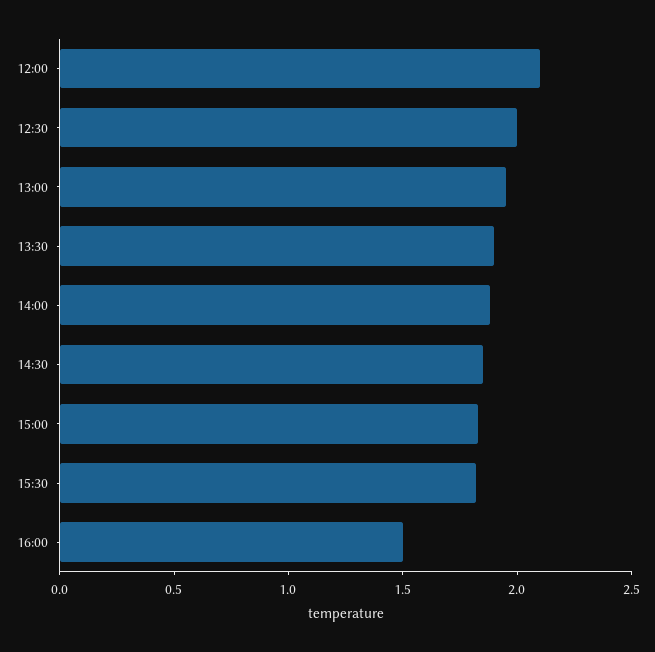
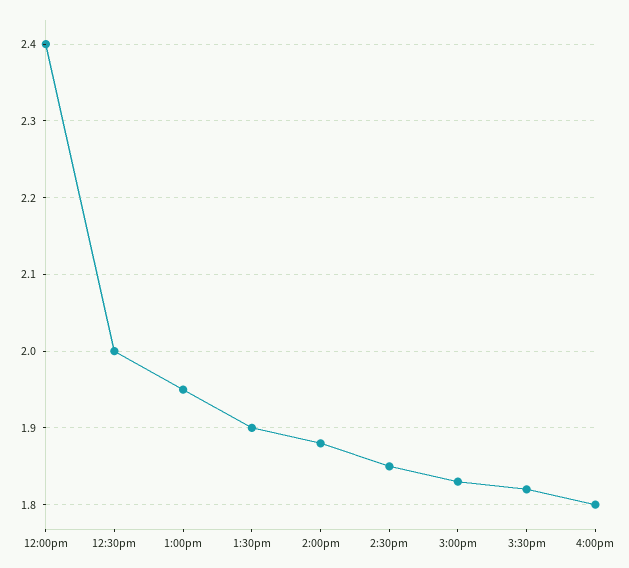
  {
-   "12:00": 2.1,
+   "12:00": 2.4,
    "12:30": 2,
    "13:00": 1.95,
    "13:30": 1.9,
    "14:00": 1.88,
    "14:30": 1.85,
    "15:00": 1.83,
    "15:30": 1.82,
-   "16:00": 1.5
+   "16:00": 1.8
  }

